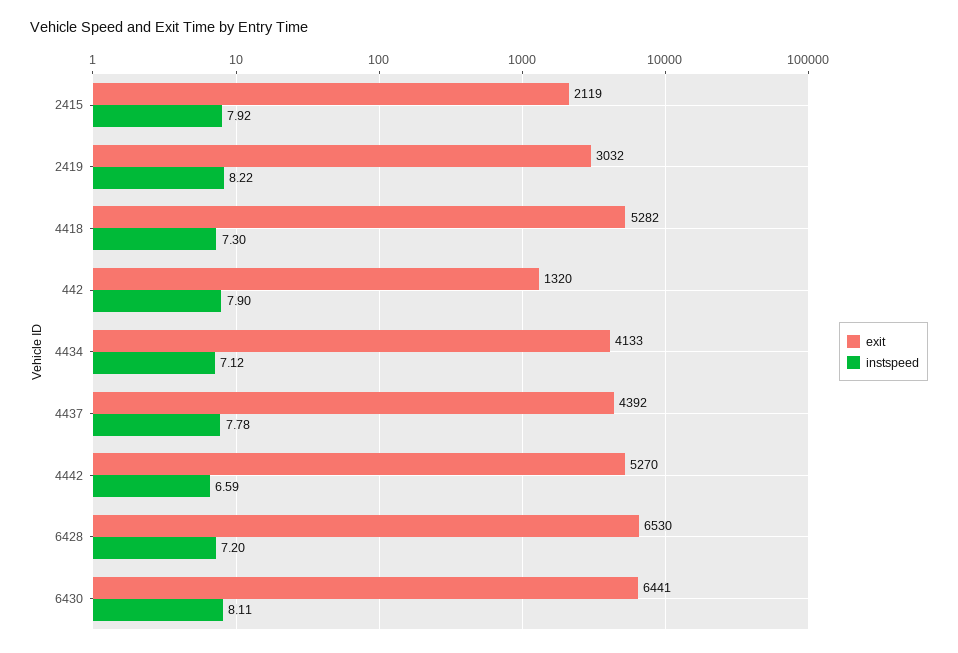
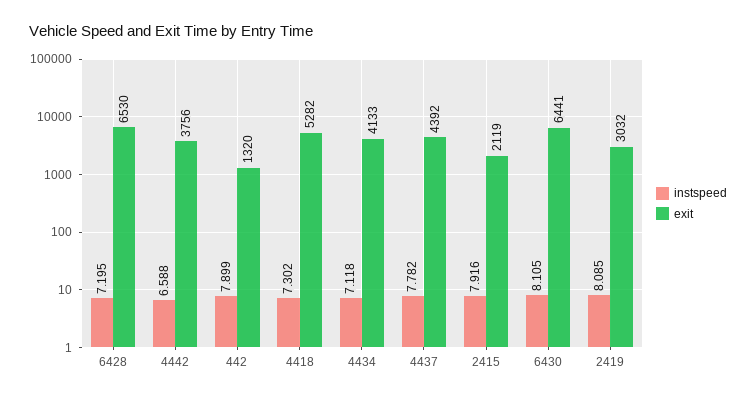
  {
    "exit": {
      "2415": 2119,
      "2419": 3032,
      "4418": 5282,
      "442": 1320,
      "4434": 4133,
      "4437": 4392,
-     "4442": 5270,
+     "4442": 3756,
      "6428": 6530,
      "6430": 6441
    },
    "instspeed": {
      "2415": 7.916,
-     "2419": 8.22,
+     "2419": 8.085,
      "4418": 7.302,
      "442": 7.899,
      "4434": 7.118,
      "4437": 7.782,
      "4442": 6.588,
      "6428": 7.195,
      "6430": 8.105
    }
  }

